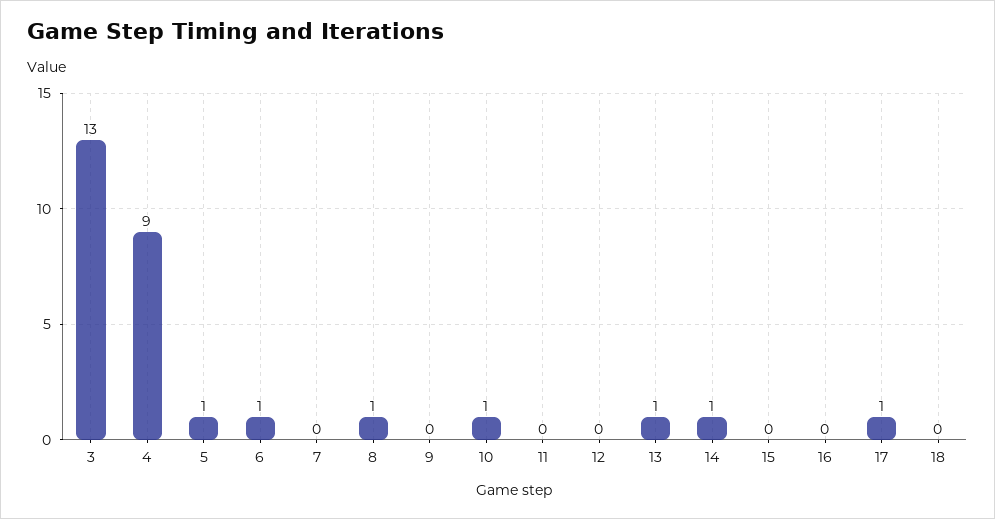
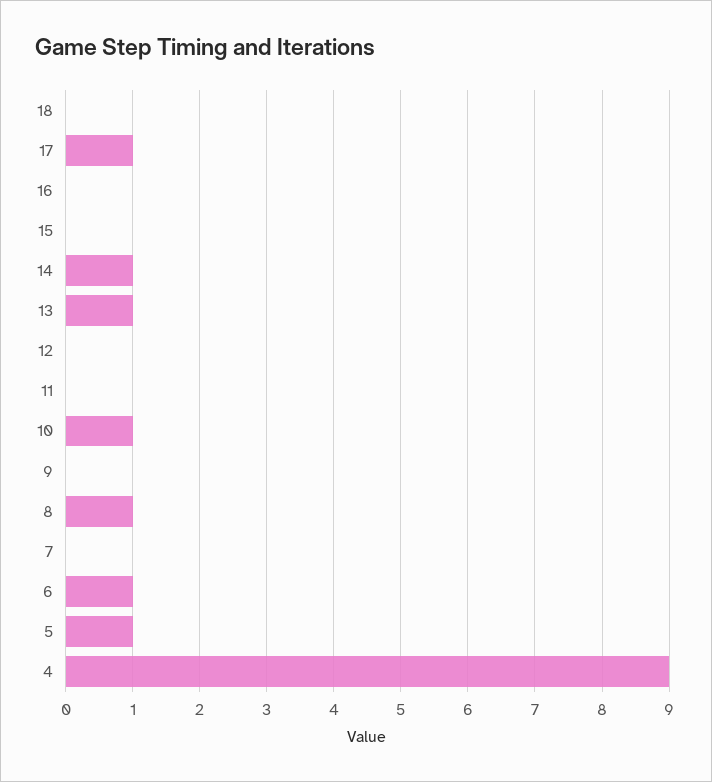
  {
-   "3": 13,
    "4": 9,
    "5": 1,
    "6": 1,
    "7": 0,
    "8": 1,
    "9": 0,
    "10": 1,
    "11": 0,
    "12": 0,
    "13": 1,
    "14": 1,
    "15": 0,
    "16": 0,
    "17": 1,
    "18": 0
  }

